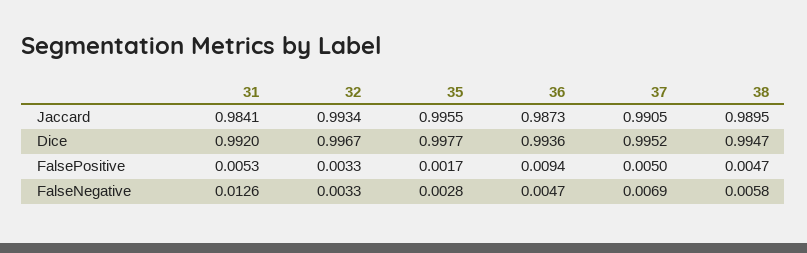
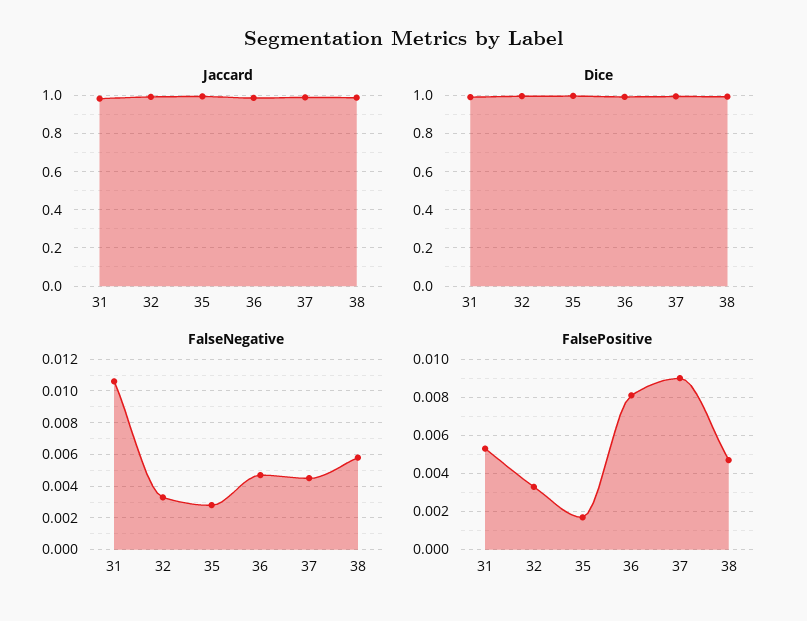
  {
    "Jaccard": {
      "31": 0.9841,
      "32": 0.9934,
      "35": 0.9955,
      "36": 0.9873,
      "37": 0.9905,
      "38": 0.9895
    },
    "Dice": {
      "31": 0.992,
      "32": 0.9967,
      "35": 0.9977,
      "36": 0.9936,
      "37": 0.9952,
      "38": 0.9947
    },
    "FalsePositive": {
      "31": 0.0053,
      "32": 0.0033,
      "35": 0.0017,
-     "36": 0.0094,
+     "36": 0.008,
-     "37": 0.005,
+     "37": 0.009,
      "38": 0.0047
    },
    "FalseNegative": {
-     "31": 0.0126,
+     "31": 0.0105,
      "32": 0.0033,
      "35": 0.0028,
      "36": 0.0047,
-     "37": 0.0069,
+     "37": 0.0045,
      "38": 0.0058
    }
  }

